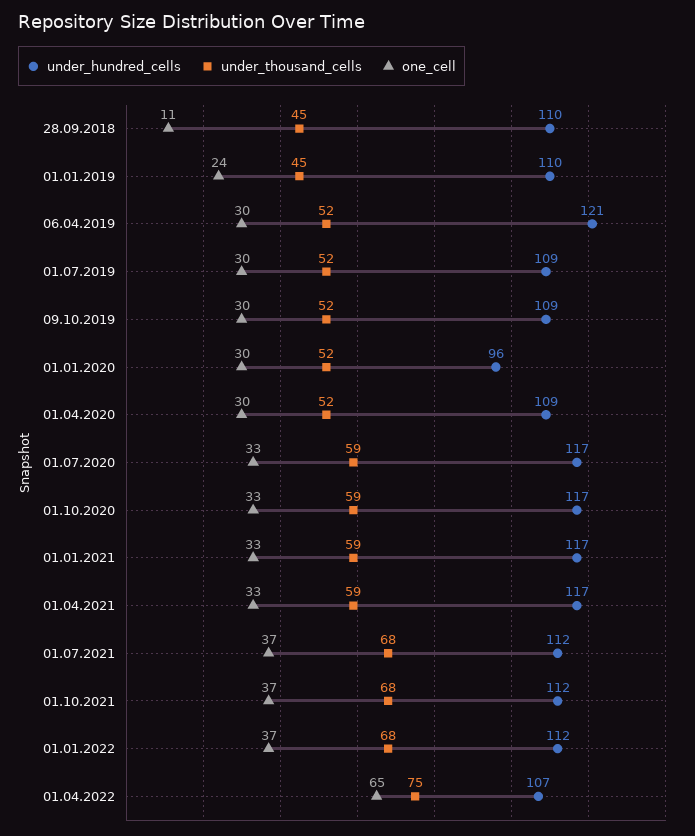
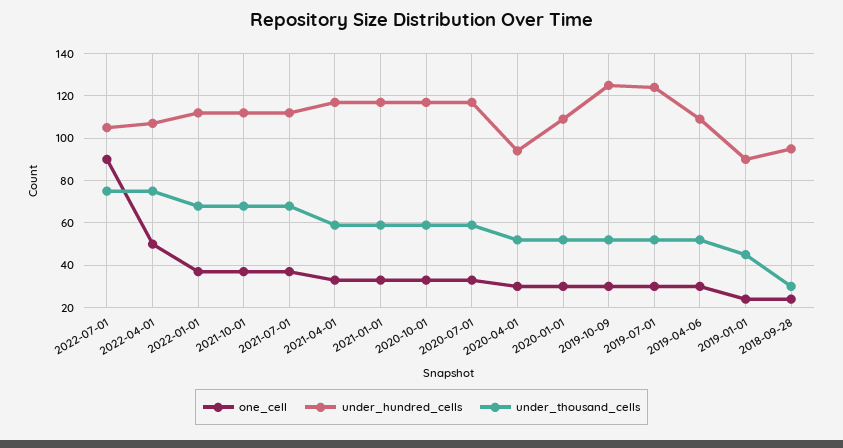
  {
    "under_hundred_cells": {
-     "28.09.2018": 110,
+     "28.09.2018": 95,
-     "01.01.2019": 110,
+     "01.01.2019": 90,
-     "06.04.2019": 121,
+     "06.04.2019": 110,
-     "01.07.2019": 109,
+     "01.07.2019": 125,
-     "09.10.2019": 109,
+     "09.10.2019": 125,
-     "01.01.2020": 96,
+     "01.01.2020": 110,
-     "01.04.2020": 109,
+     "01.04.2020": 95,
      "01.07.2020": 117,
      "01.10.2020": 117,
      "01.01.2021": 117,
      "01.04.2021": 117,
      "01.07.2021": 112,
      "01.10.2021": 112,
      "01.01.2022": 112,
-     "01.04.2022": 107
+     "01.04.2022": 107,
+     "2022-07-01": 105
    },
    "under_thousand_cells": {
-     "28.09.2018": 45,
+     "28.09.2018": 30,
      "01.01.2019": 45,
      "06.04.2019": 52,
      "01.07.2019": 52,
      "09.10.2019": 52,
      "01.01.2020": 52,
      "01.04.2020": 52,
      "01.07.2020": 59,
      "01.10.2020": 59,
      "01.01.2021": 59,
      "01.04.2021": 59,
      "01.07.2021": 68,
      "01.10.2021": 68,
      "01.01.2022": 68,
-     "01.04.2022": 75
+     "01.04.2022": 75,
+     "2022-07-01": 75
    },
    "one_cell": {
-     "28.09.2018": 11,
+     "28.09.2018": 25,
      "01.01.2019": 24,
      "06.04.2019": 30,
      "01.07.2019": 30,
      "09.10.2019": 30,
      "01.01.2020": 30,
      "01.04.2020": 30,
      "01.07.2020": 33,
      "01.10.2020": 33,
      "01.01.2021": 33,
      "01.04.2021": 33,
      "01.07.2021": 37,
      "01.10.2021": 37,
      "01.01.2022": 37,
-     "01.04.2022": 65
+     "01.04.2022": 50,
+     "2022-07-01": 90
    }
  }

